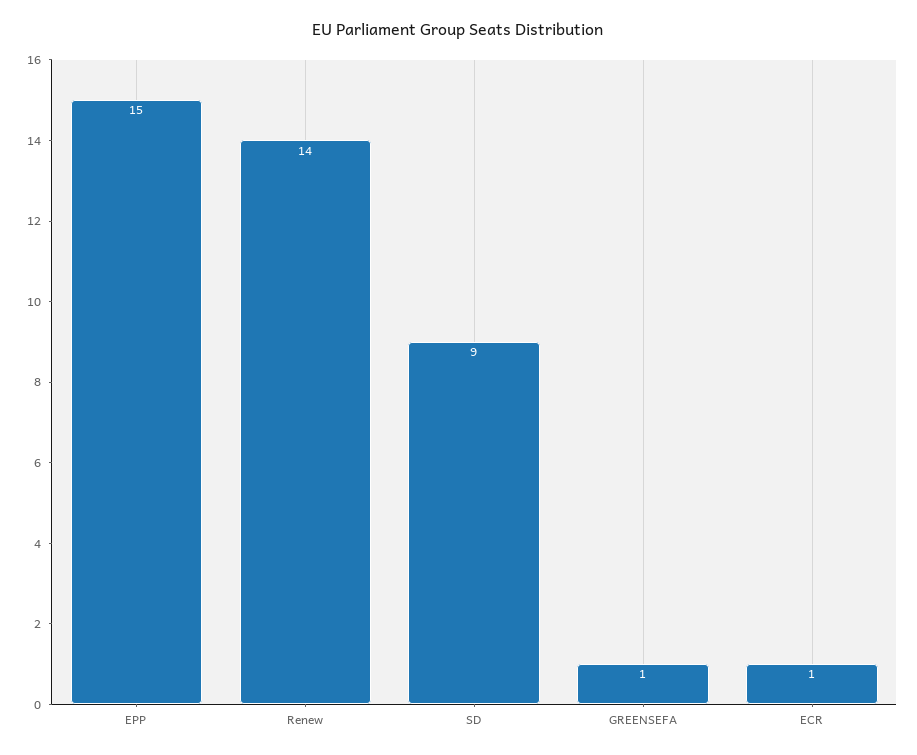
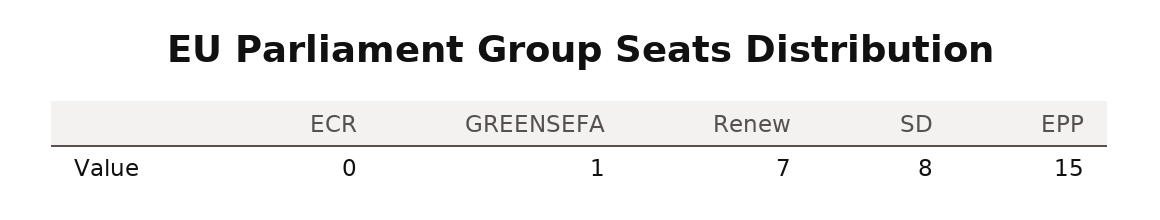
  {
    "EPP": 15,
-   "Renew": 14,
+   "Renew": 7,
-   "SD": 9,
+   "SD": 8,
    "GREENSEFA": 1,
-   "ECR": 1
+   "ECR": 0
  }

